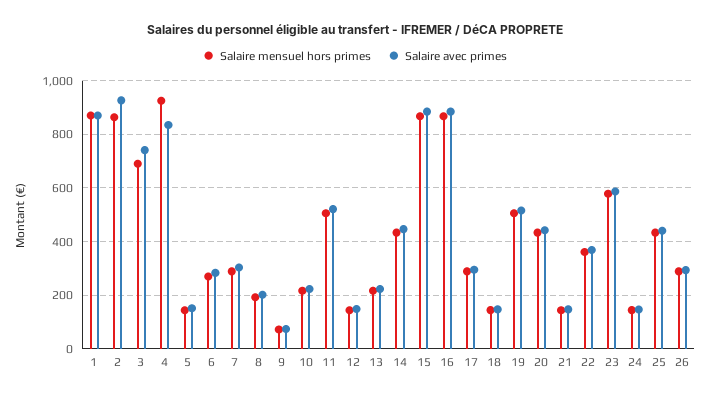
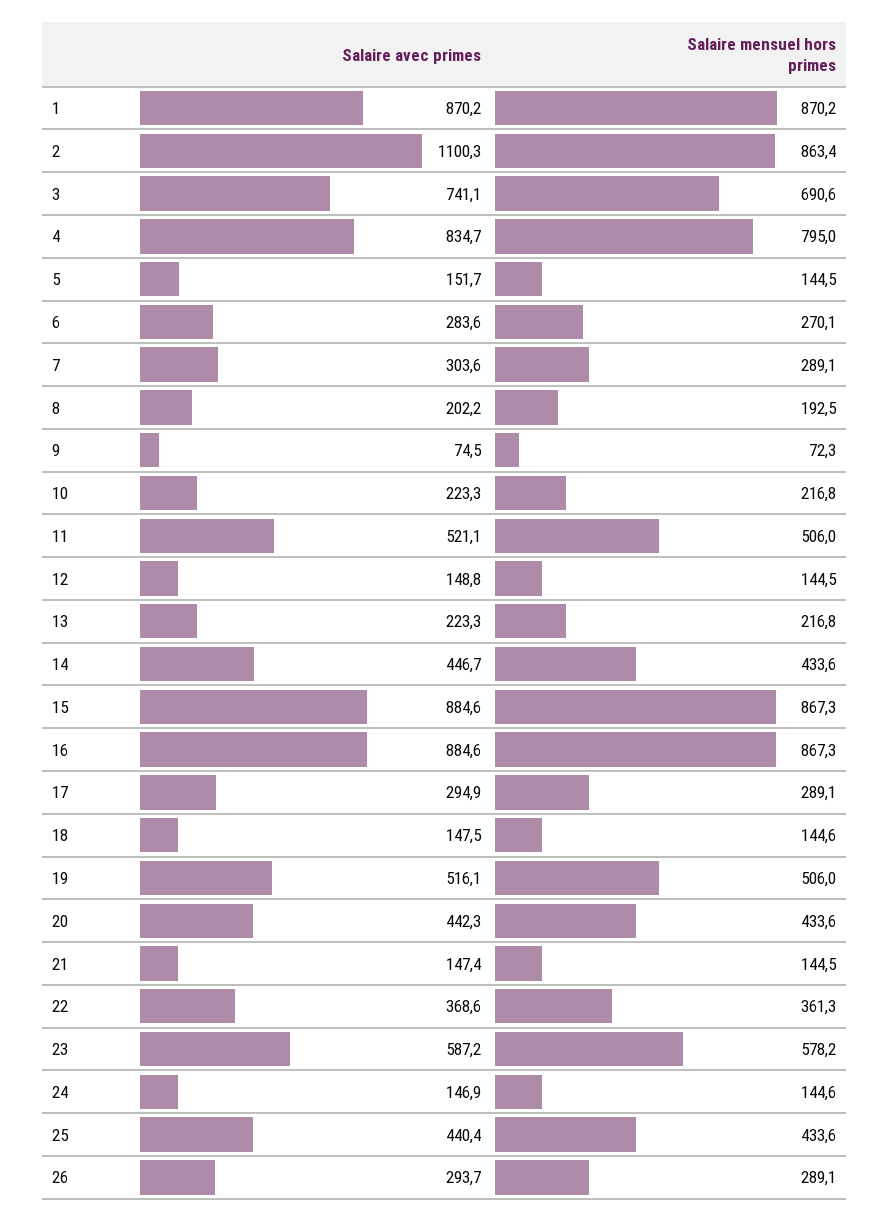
  {
    "Salaire mensuel hors primes": {
      "1": 870.2,
      "2": 863.4,
      "3": 690.6,
-     "4": 925,
+     "4": 795,
      "5": 144.5,
      "6": 270.1,
      "7": 289.1,
      "8": 192.5,
      "9": 72.3,
      "10": 216.8,
      "11": 506,
      "12": 144.5,
      "13": 216.8,
      "14": 433.6,
      "15": 867.3,
      "16": 867.3,
      "17": 289.1,
      "18": 144.6,
      "19": 506,
      "20": 433.6,
      "21": 144.5,
      "22": 361.3,
      "23": 578.2,
      "24": 144.6,
      "25": 433.6,
      "26": 289.1
    },
    "Salaire avec primes": {
      "1": 870.2,
-     "2": 925,
+     "2": 1100.3,
      "3": 741.1,
      "4": 834.7,
      "5": 151.7,
      "6": 283.6,
      "7": 303.6,
      "8": 202.2,
      "9": 74.5,
      "10": 223.3,
      "11": 521.1,
      "12": 148.8,
      "13": 223.3,
      "14": 446.7,
      "15": 884.6,
      "16": 884.6,
      "17": 294.9,
      "18": 147.5,
      "19": 516.1,
      "20": 442.3,
      "21": 147.4,
      "22": 368.6,
      "23": 587.2,
      "24": 146.9,
      "25": 440.4,
      "26": 293.7
    }
  }

